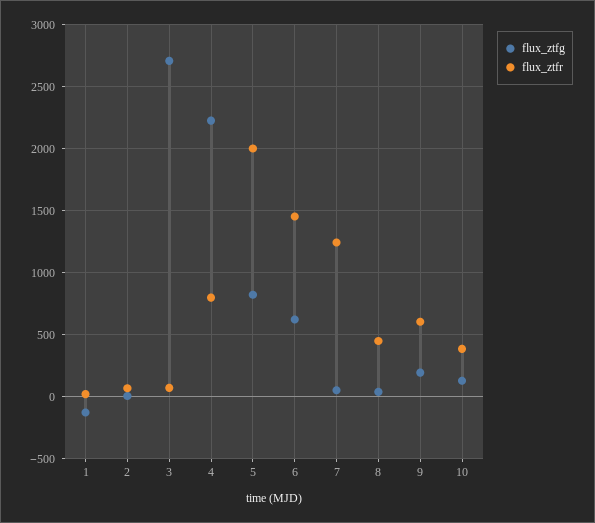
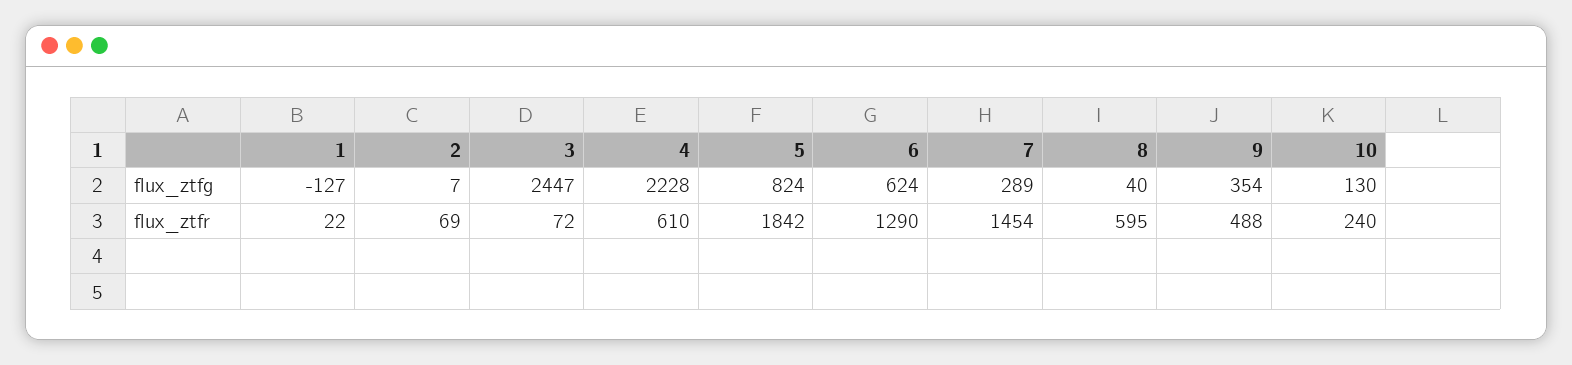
  {
    "flux_ztfg": {
      "1": -127,
      "2": 7,
-     "3": 2700,
+     "3": 2447,
      "4": 2228,
      "5": 824,
      "6": 624,
-     "7": 50,
+     "7": 289,
      "8": 40,
-     "9": 200,
+     "9": 354,
      "10": 130
    },
    "flux_ztfr": {
      "1": 22,
      "2": 69,
      "3": 72,
-     "4": 800,
+     "4": 610,
-     "5": 2000,
+     "5": 1842,
-     "6": 1450,
+     "6": 1290,
-     "7": 1250,
+     "7": 1454,
-     "8": 450,
+     "8": 595,
-     "9": 600,
+     "9": 488,
-     "10": 400
+     "10": 240
    }
  }

